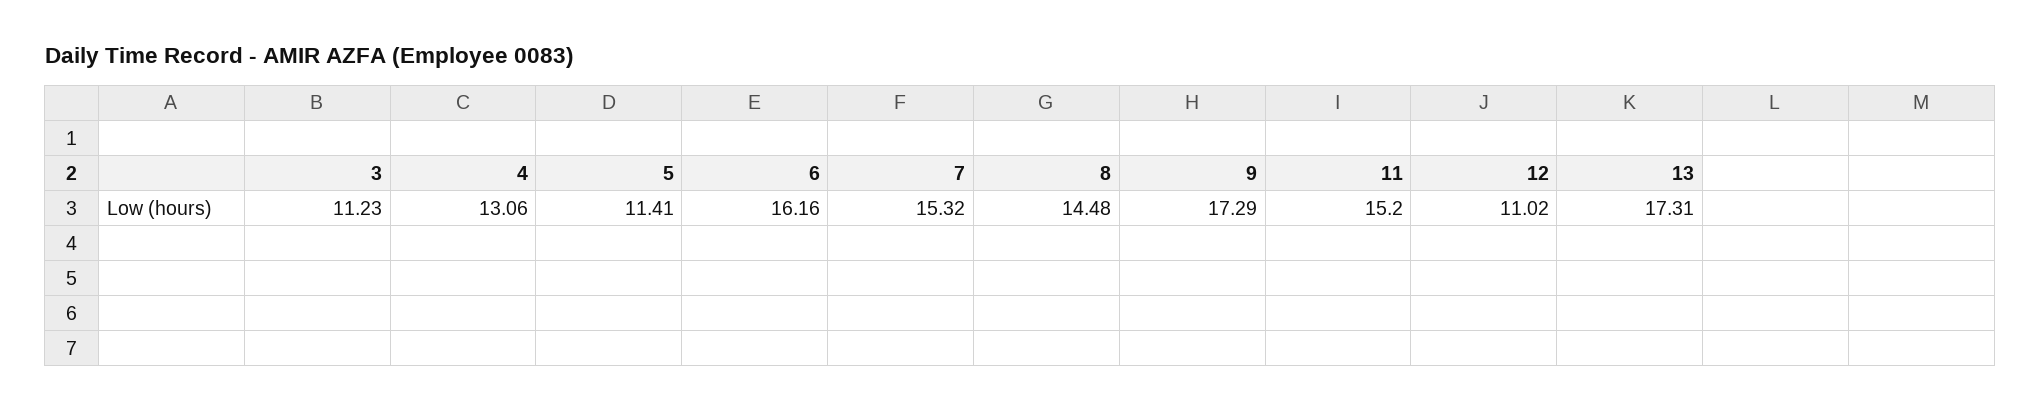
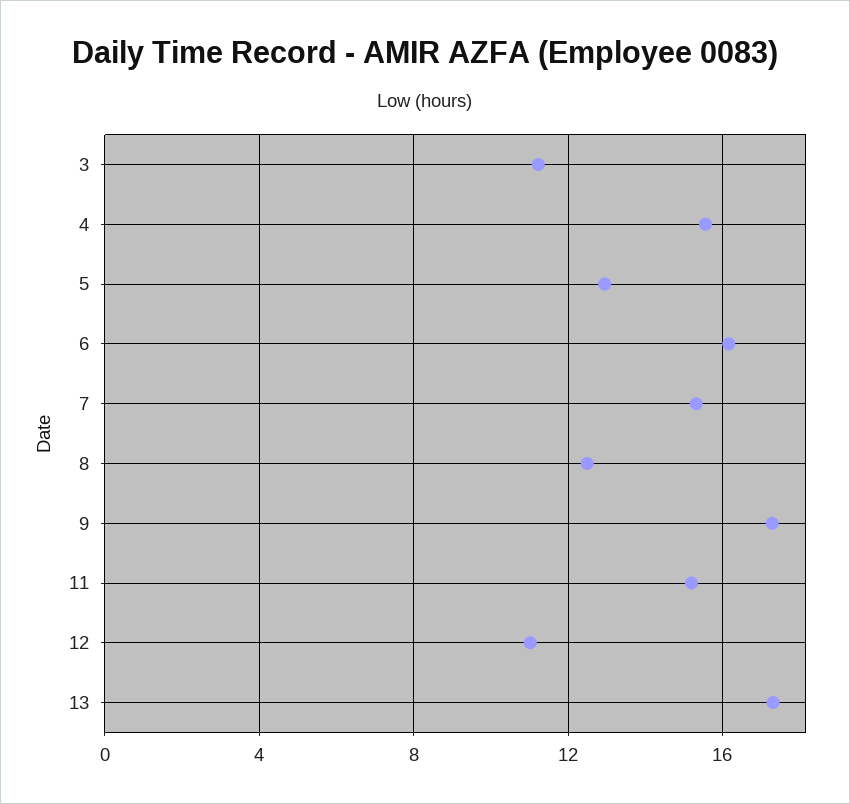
  {
    "3": 11.23,
-   "4": 13.06,
+   "4": 15.5,
-   "5": 11.41,
+   "5": 13,
    "6": 16.16,
    "7": 15.32,
-   "8": 14.48,
+   "8": 12.5,
    "9": 17.29,
    "11": 15.2,
    "12": 11.02,
    "13": 17.31
  }

